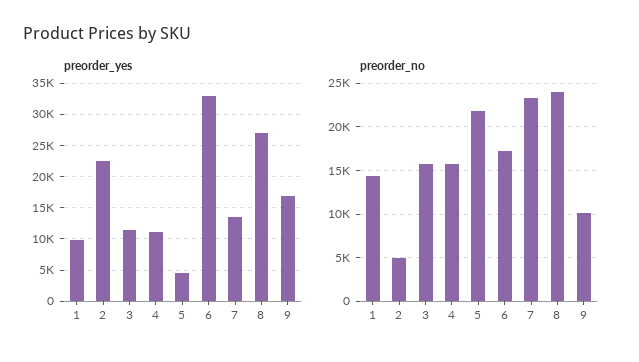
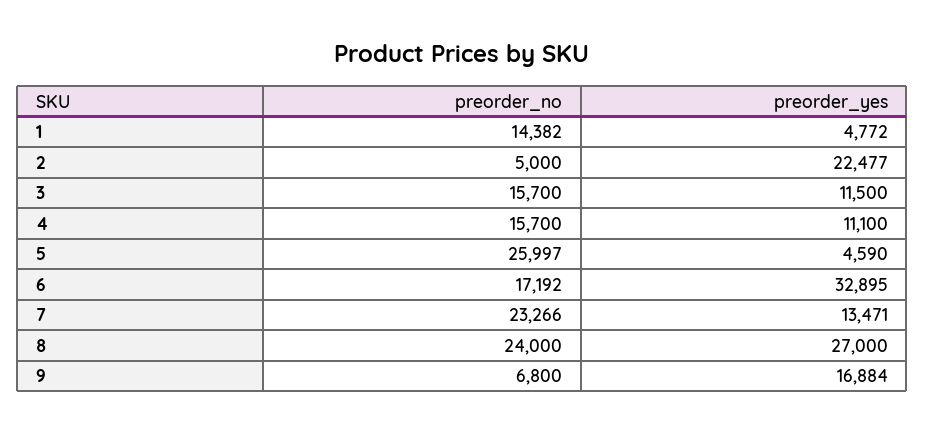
  {
    "preorder_yes": {
-     "1": 10000,
+     "1": 4772,
      "2": 22477,
      "3": 11500,
      "4": 11100,
      "5": 4590,
      "6": 32895,
      "7": 13471,
      "8": 27000,
      "9": 16884
    },
    "preorder_no": {
      "1": 14382,
      "2": 5000,
      "3": 15700,
      "4": 15700,
-     "5": 22000,
+     "5": 25997,
      "6": 17192,
      "7": 23266,
      "8": 24000,
-     "9": 10000
+     "9": 6800
    }
  }

